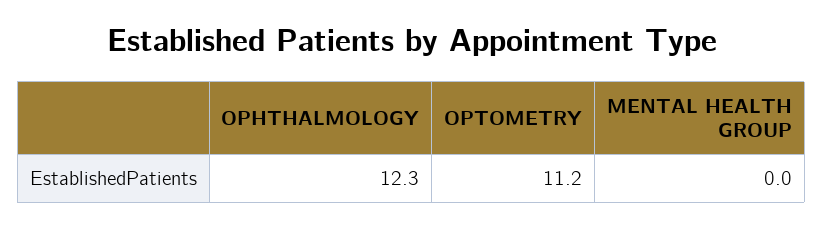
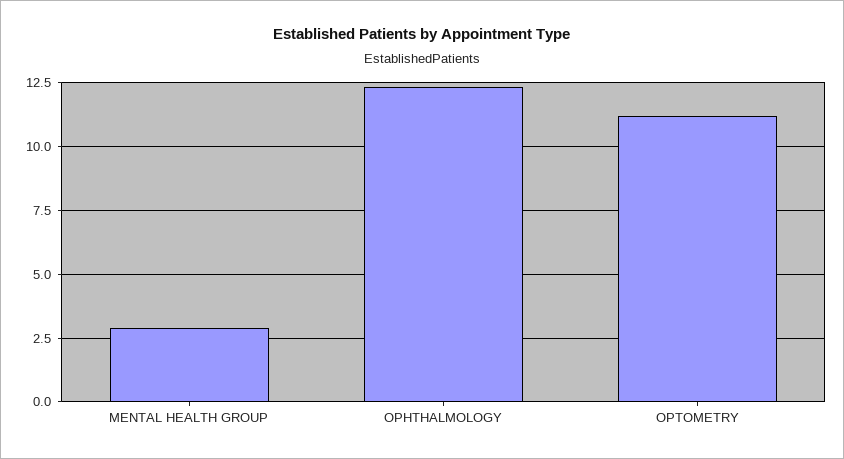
  {
    "OPHTHALMOLOGY": 12.3,
    "OPTOMETRY": 11.2,
-   "MENTAL HEALTH GROUP": 0
+   "MENTAL HEALTH GROUP": 3
  }

